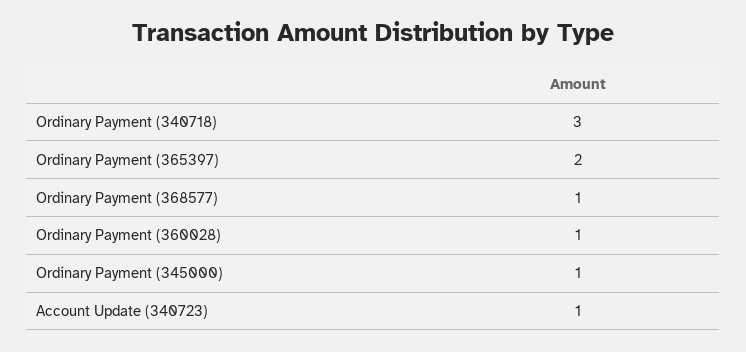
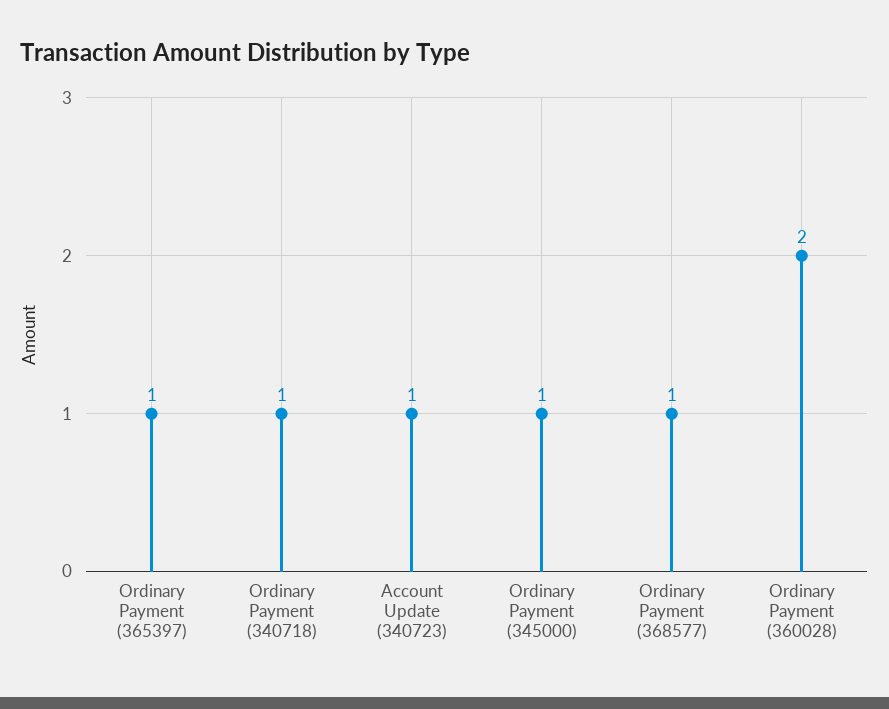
  {
-   "Ordinary Payment (340718)": 3,
+   "Ordinary Payment (340718)": 1,
-   "Ordinary Payment (365397)": 2,
+   "Ordinary Payment (365397)": 1,
    "Ordinary Payment (368577)": 1,
-   "Ordinary Payment (360028)": 1,
+   "Ordinary Payment (360028)": 2,
    "Ordinary Payment (345000)": 1,
    "Account Update (340723)": 1
  }

